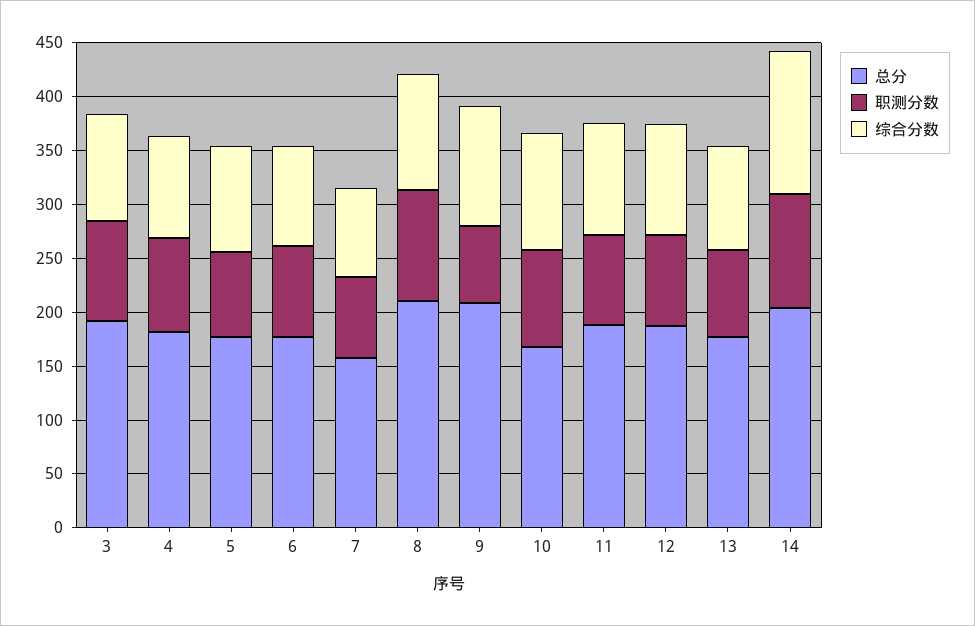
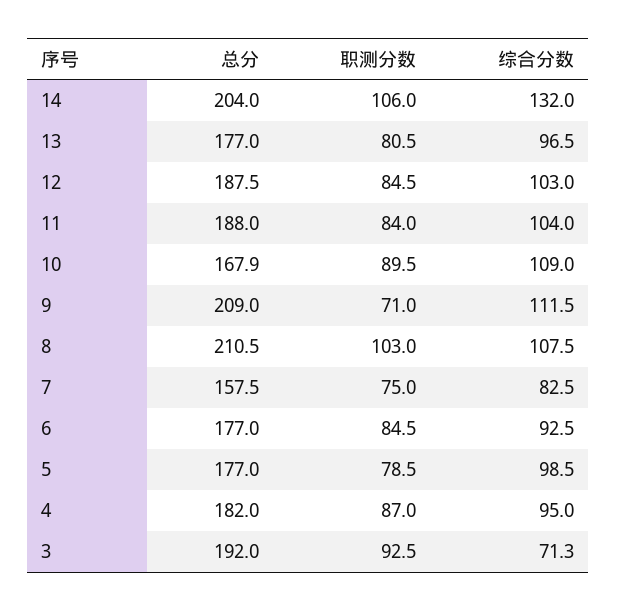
  {
    "总分": {
      "3": 192,
      "4": 182,
      "5": 177,
      "6": 177,
      "7": 157.5,
      "8": 210.5,
      "9": 209,
      "10": 167.9,
      "11": 188,
      "12": 187.5,
      "13": 177,
      "14": 204
    },
    "职测分数": {
      "3": 92.5,
      "4": 87,
      "5": 78.5,
      "6": 84.5,
      "7": 75,
      "8": 103,
      "9": 71,
      "10": 89.5,
      "11": 84,
      "12": 84.5,
      "13": 80.5,
      "14": 106
    },
    "综合分数": {
-     "3": 100,
+     "3": 71.3,
      "4": 95,
      "5": 98.5,
      "6": 92.5,
      "7": 82.5,
      "8": 107.5,
      "9": 111.5,
      "10": 109,
      "11": 104,
      "12": 103,
      "13": 96.5,
      "14": 132
    }
  }

